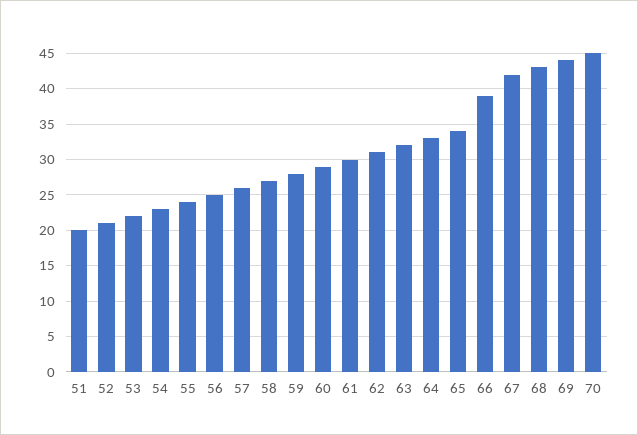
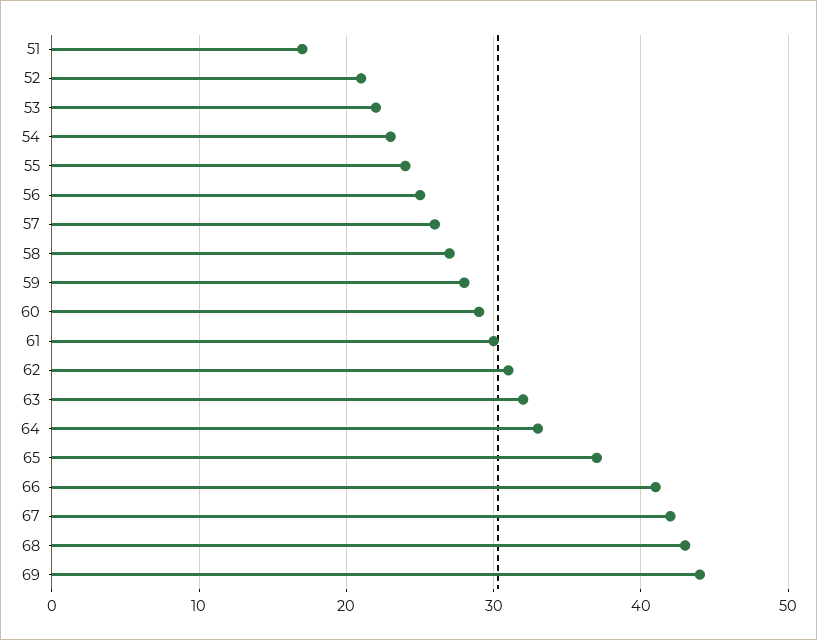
  {
-   "51": 20,
+   "51": 17,
    "52": 21,
    "53": 22,
    "54": 23,
    "55": 24,
    "56": 25,
    "57": 26,
    "58": 27,
    "59": 28,
    "60": 29,
    "61": 30,
    "62": 31,
    "63": 32,
    "64": 33,
-   "65": 34,
+   "65": 37,
-   "66": 39,
+   "66": 41,
    "67": 42,
    "68": 43,
-   "69": 44,
+   "69": 44
-   "70": 45
  }

